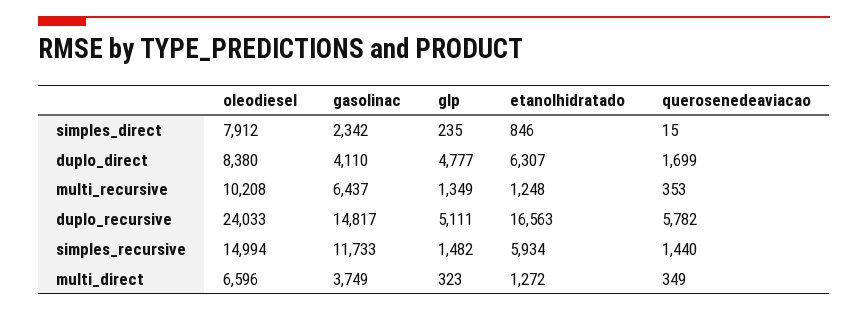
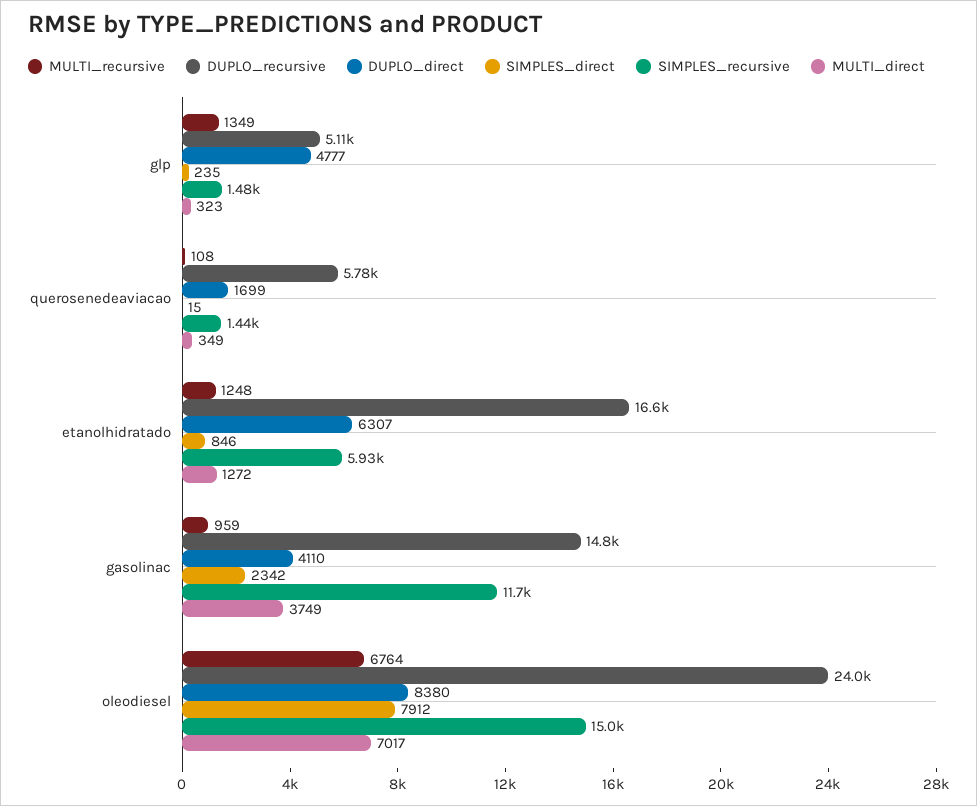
  {
    "simples_direct": {
      "oleodiesel": 7912,
      "gasolinac": 2342,
      "glp": 235,
      "etanolhidratado": 846,
      "querosenedeaviacao": 15
    },
    "duplo_direct": {
      "oleodiesel": 8380,
      "gasolinac": 4110,
      "glp": 4777,
      "etanolhidratado": 6307,
      "querosenedeaviacao": 1699
    },
    "multi_recursive": {
-     "oleodiesel": 10208,
+     "oleodiesel": 6764,
-     "gasolinac": 6437,
+     "gasolinac": 959,
      "glp": 1349,
      "etanolhidratado": 1248,
-     "querosenedeaviacao": 353
+     "querosenedeaviacao": 108
    },
    "duplo_recursive": {
      "oleodiesel": 24033,
      "gasolinac": 14817,
      "glp": 5111,
      "etanolhidratado": 16563,
      "querosenedeaviacao": 5782
    },
    "simples_recursive": {
      "oleodiesel": 14994,
      "gasolinac": 11733,
      "glp": 1482,
      "etanolhidratado": 5934,
      "querosenedeaviacao": 1440
    },
    "multi_direct": {
-     "oleodiesel": 6596,
+     "oleodiesel": 7017,
      "gasolinac": 3749,
      "glp": 323,
      "etanolhidratado": 1272,
      "querosenedeaviacao": 349
    }
  }

